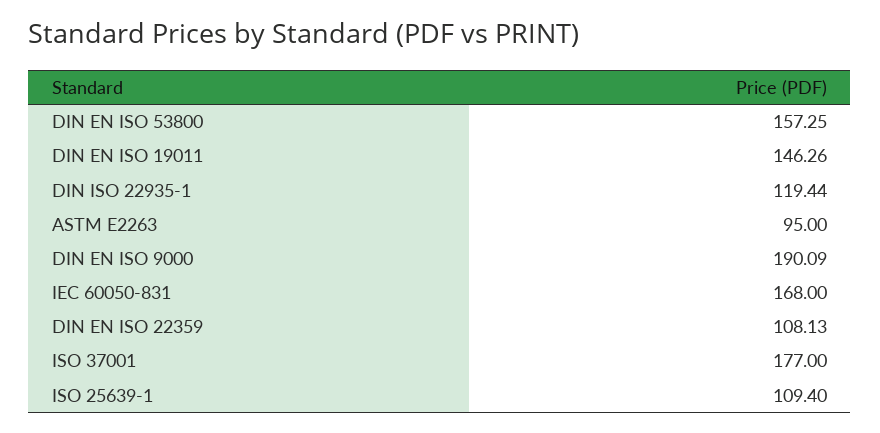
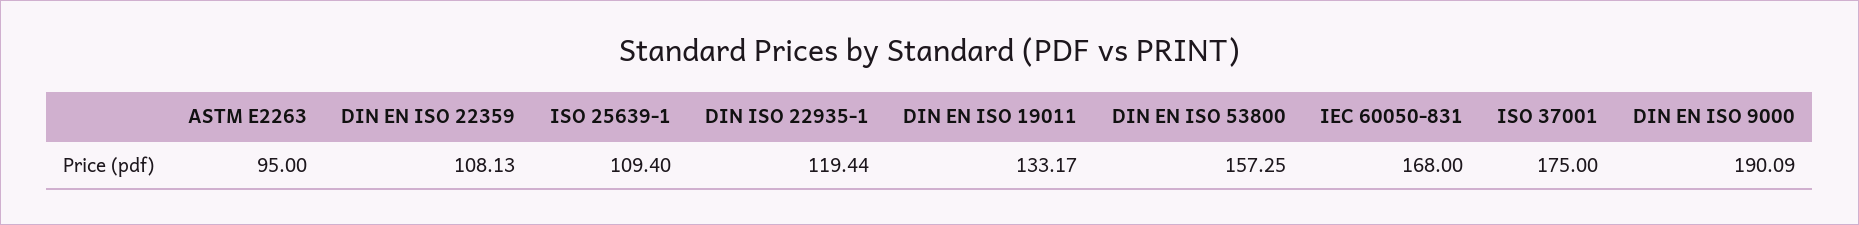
  {
    "DIN EN ISO 53800": 157.25,
-   "DIN EN ISO 19011": 146.26,
+   "DIN EN ISO 19011": 133.17,
    "DIN ISO 22935-1": 119.44,
    "ASTM E2263": 95,
    "DIN EN ISO 9000": 190.09,
    "IEC 60050-831": 168,
    "DIN EN ISO 22359": 108.13,
-   "ISO 37001": 177,
+   "ISO 37001": 175,
    "ISO 25639-1": 109.4
  }

